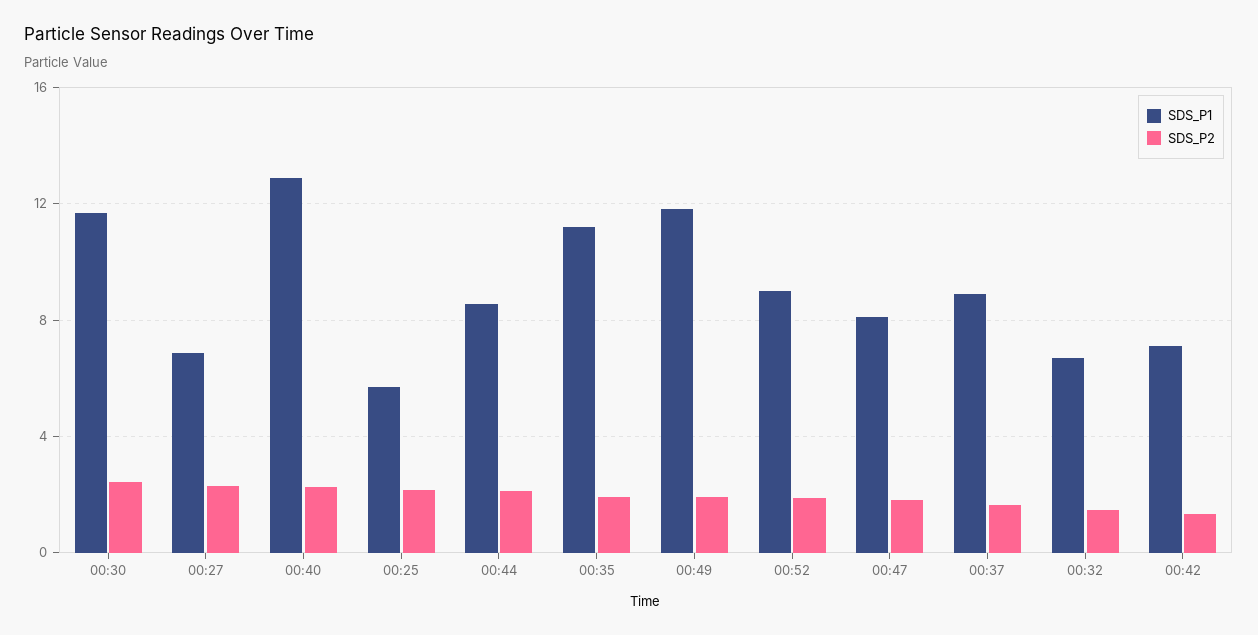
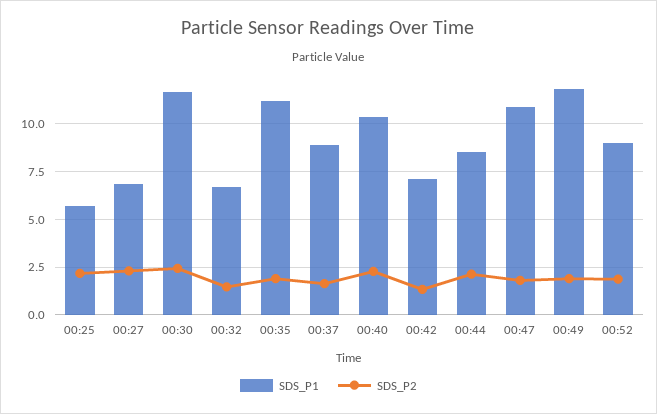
  {
    "SDS_P1": {
      "00:30": 11.5,
      "00:27": 7,
-     "00:40": 13,
+     "00:40": 10.5,
      "00:25": 5.5,
      "00:44": 8.5,
      "00:35": 11,
      "00:49": 12,
      "00:52": 9,
-     "00:47": 8,
+     "00:47": 11,
      "00:37": 9,
      "00:32": 6.5,
      "00:42": 7
    },
    "SDS_P2": {
      "00:30": 2.5,
      "00:27": 2.5,
      "00:40": 2.5,
      "00:25": 2,
      "00:44": 2,
      "00:35": 2,
      "00:49": 2,
      "00:52": 2,
      "00:47": 2,
      "00:37": 1.5,
      "00:32": 1.5,
      "00:42": 1.5
    }
  }

